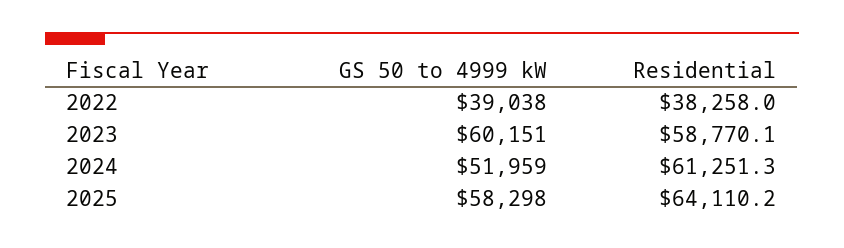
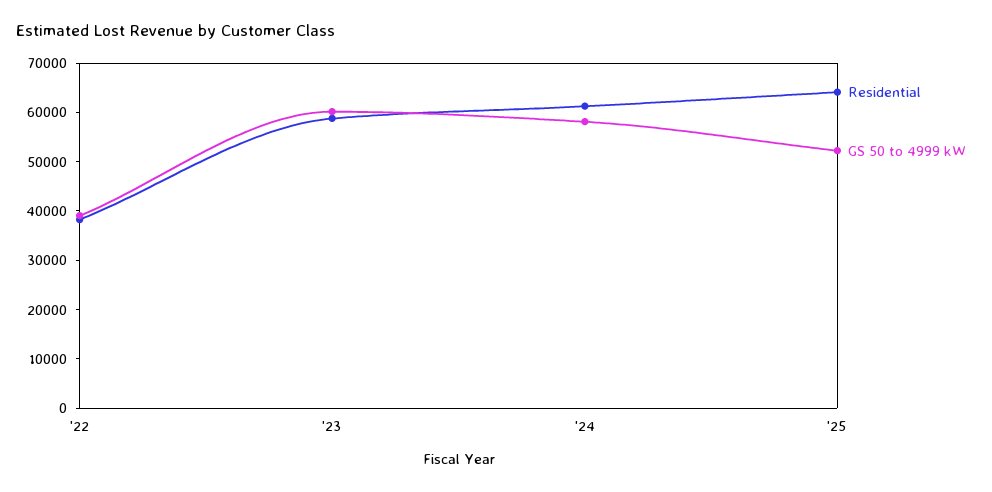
  {
    "GS 50 to 4999 kW": {
      "2022": 39038,
      "2023": 60151,
-     "2024": 51959,
+     "2024": 58000,
-     "2025": 58298
+     "2025": 52000
    },
    "Residential": {
      "2022": 38258,
      "2023": 58770.1,
      "2024": 61251.3,
      "2025": 64110.2
    }
  }

